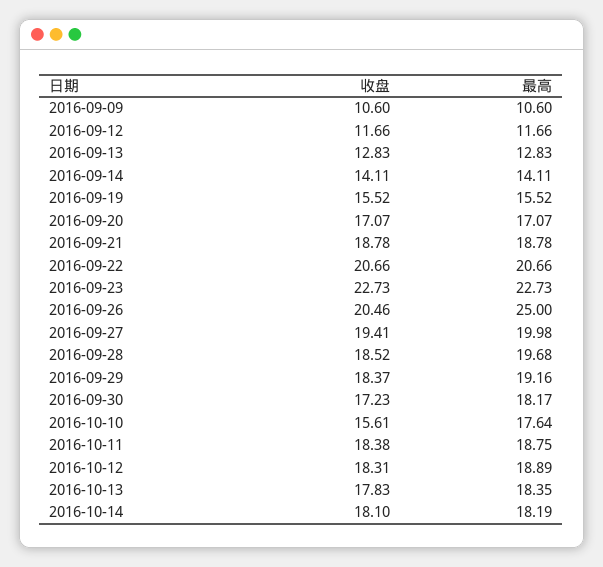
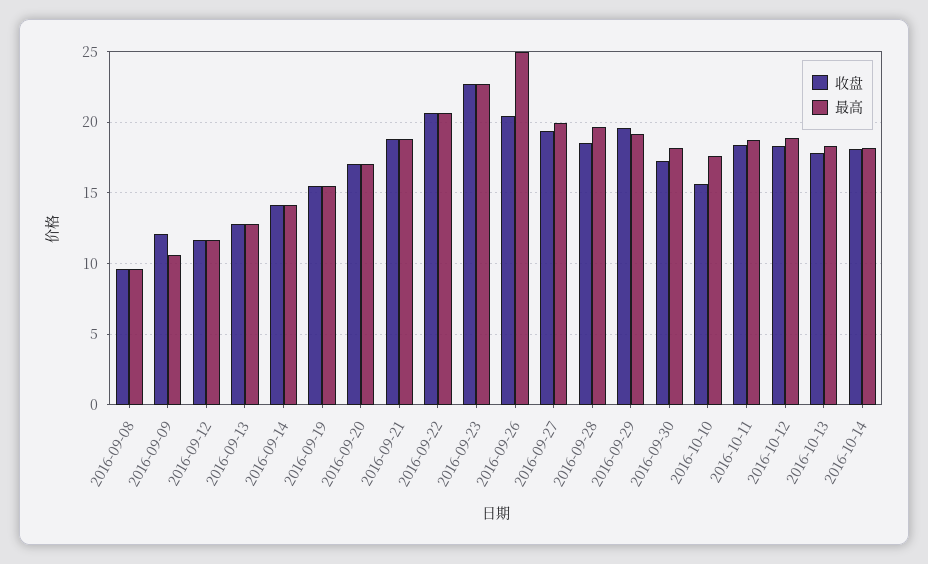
  {
    "收盘": {
-     "2016-09-09": 10.6,
+     "2016-09-09": 12,
      "2016-09-12": 11.66,
      "2016-09-13": 12.83,
      "2016-09-14": 14.11,
      "2016-09-19": 15.52,
      "2016-09-20": 17.07,
      "2016-09-21": 18.78,
      "2016-09-22": 20.66,
      "2016-09-23": 22.73,
      "2016-09-26": 20.46,
      "2016-09-27": 19.41,
      "2016-09-28": 18.52,
-     "2016-09-29": 18.37,
+     "2016-09-29": 19.5,
      "2016-09-30": 17.23,
      "2016-10-10": 15.61,
      "2016-10-11": 18.38,
      "2016-10-12": 18.31,
      "2016-10-13": 17.83,
-     "2016-10-14": 18.1
+     "2016-10-14": 18.1,
+     "2016-09-08": 9.5
    },
    "最高": {
      "2016-09-09": 10.6,
      "2016-09-12": 11.66,
      "2016-09-13": 12.83,
      "2016-09-14": 14.11,
      "2016-09-19": 15.52,
      "2016-09-20": 17.07,
      "2016-09-21": 18.78,
      "2016-09-22": 20.66,
      "2016-09-23": 22.73,
      "2016-09-26": 25,
      "2016-09-27": 19.98,
      "2016-09-28": 19.68,
      "2016-09-29": 19.16,
      "2016-09-30": 18.17,
      "2016-10-10": 17.64,
      "2016-10-11": 18.75,
      "2016-10-12": 18.89,
      "2016-10-13": 18.35,
-     "2016-10-14": 18.19
+     "2016-10-14": 18.19,
+     "2016-09-08": 9.5
    }
  }

